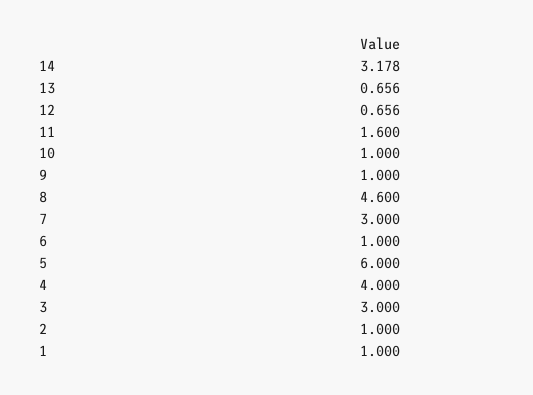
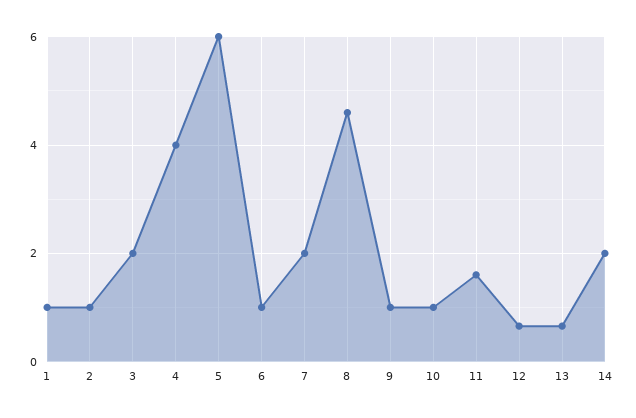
  {
-   "14": 3.178,
+   "14": 2,
    "13": 0.656,
    "12": 0.656,
    "11": 1.6,
    "10": 1,
    "9": 1,
    "8": 4.6,
-   "7": 3,
+   "7": 2,
    "6": 1,
    "5": 6,
    "4": 4,
-   "3": 3,
+   "3": 2,
    "2": 1,
    "1": 1
  }

